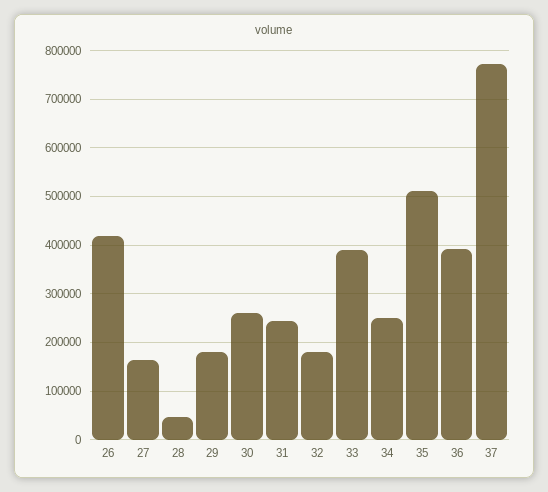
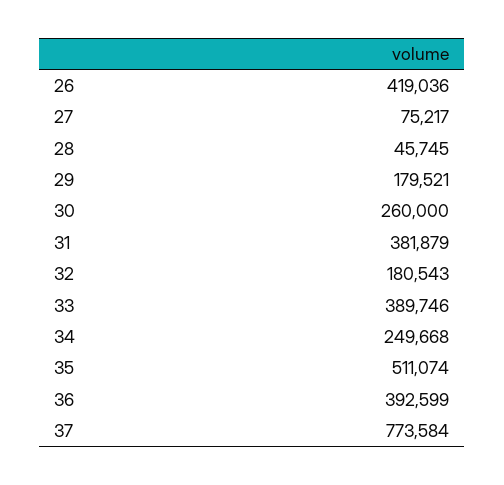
  {
    "26": 419036,
-   "27": 160000,
+   "27": 75217,
    "28": 45745,
    "29": 179521,
    "30": 260000,
-   "31": 240000,
+   "31": 381879,
    "32": 180543,
    "33": 389746,
    "34": 249668,
    "35": 511074,
    "36": 392599,
    "37": 773584
  }

